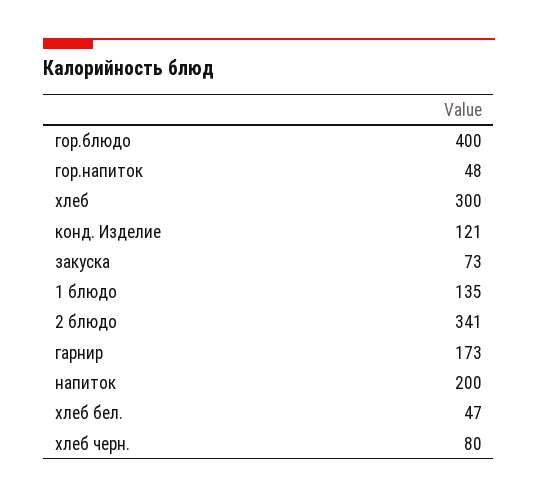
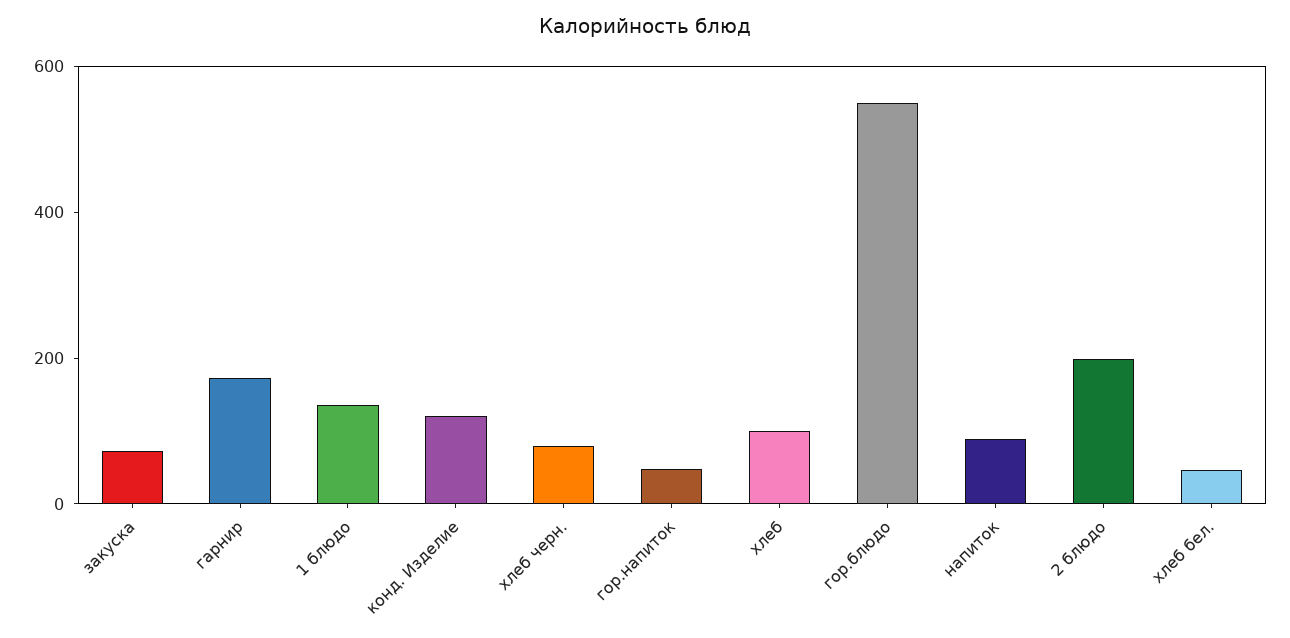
  {
-   "гор.блюдо": 400,
+   "гор.блюдо": 550,
    "гор.напиток": 48,
-   "хлеб": 300,
+   "хлеб": 100,
    "конд. Изделие": 121,
    "закуска": 73,
    "1 блюдо": 135,
-   "2 блюдо": 341,
+   "2 блюдо": 200,
    "гарнир": 173,
-   "напиток": 200,
+   "напиток": 100,
    "хлеб бел.": 47,
    "хлеб черн.": 80
  }

